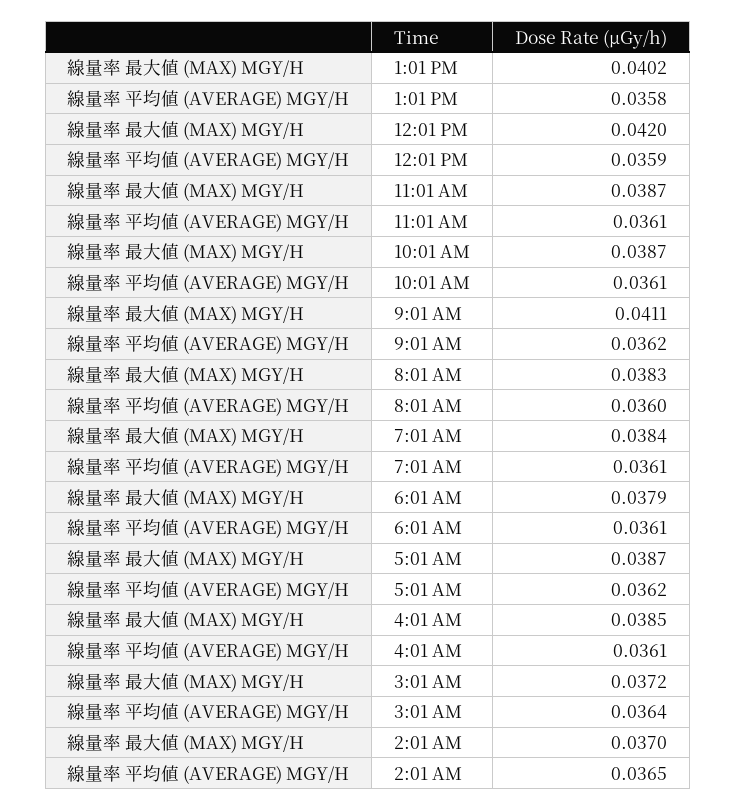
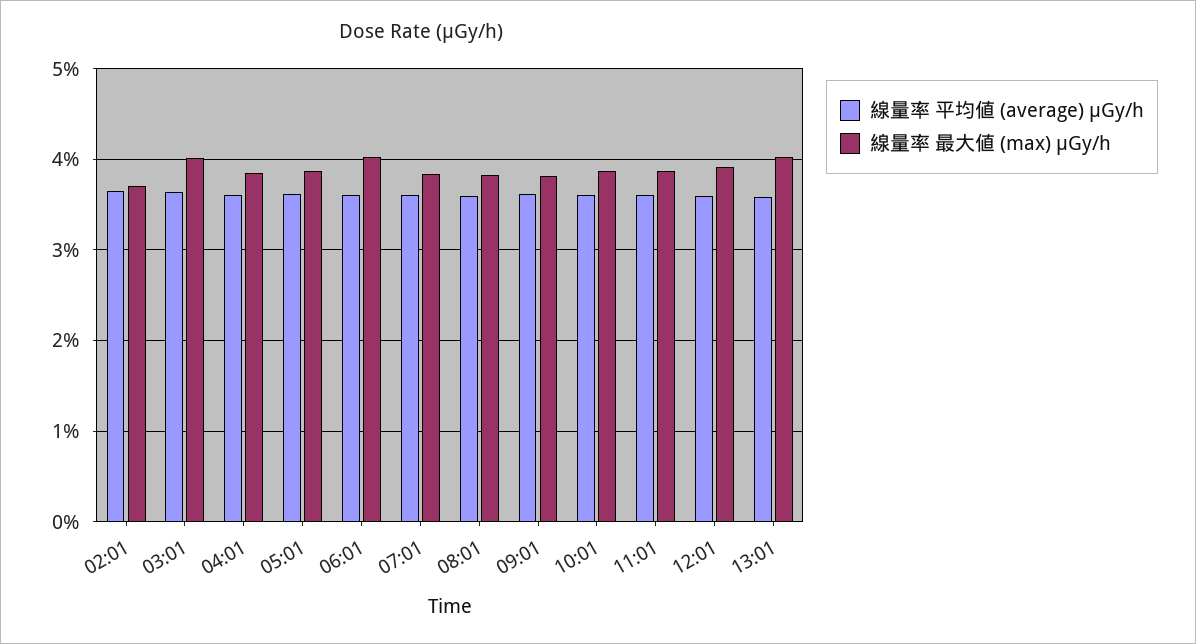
  {
    "線量率 最大値 (MAX) ΜGY/H": {
      "1:01 PM": 0.0402,
-     "12:01 PM": 0.042,
+     "12:01 PM": 0.039,
      "11:01 AM": 0.0387,
      "10:01 AM": 0.0387,
-     "9:01 AM": 0.0411,
+     "9:01 AM": 0.038,
      "8:01 AM": 0.0383,
      "7:01 AM": 0.0384,
-     "6:01 AM": 0.0379,
+     "6:01 AM": 0.04,
      "5:01 AM": 0.0387,
      "4:01 AM": 0.0385,
-     "3:01 AM": 0.0372,
+     "3:01 AM": 0.04,
      "2:01 AM": 0.037
    },
    "線量率 平均値 (AVERAGE) ΜGY/H": {
      "1:01 PM": 0.0358,
      "12:01 PM": 0.0359,
      "11:01 AM": 0.0361,
      "10:01 AM": 0.0361,
      "9:01 AM": 0.0362,
      "8:01 AM": 0.036,
      "7:01 AM": 0.0361,
      "6:01 AM": 0.0361,
      "5:01 AM": 0.0362,
      "4:01 AM": 0.0361,
      "3:01 AM": 0.0364,
      "2:01 AM": 0.0365
    }
  }

